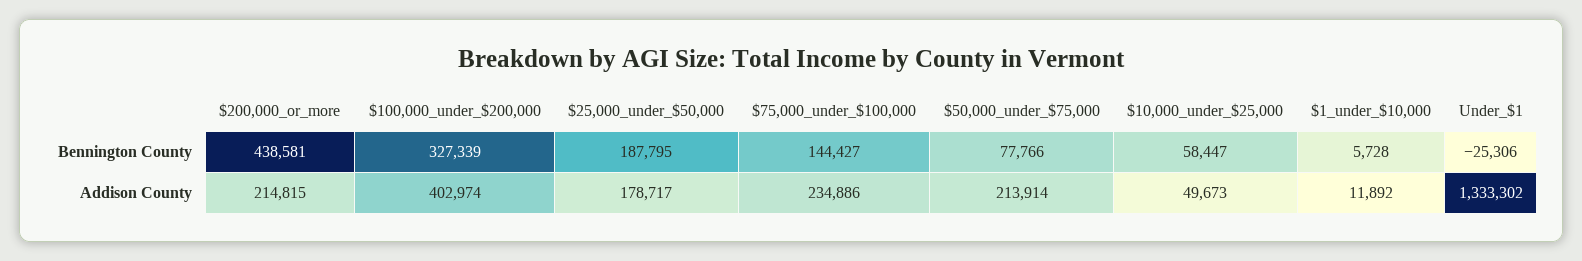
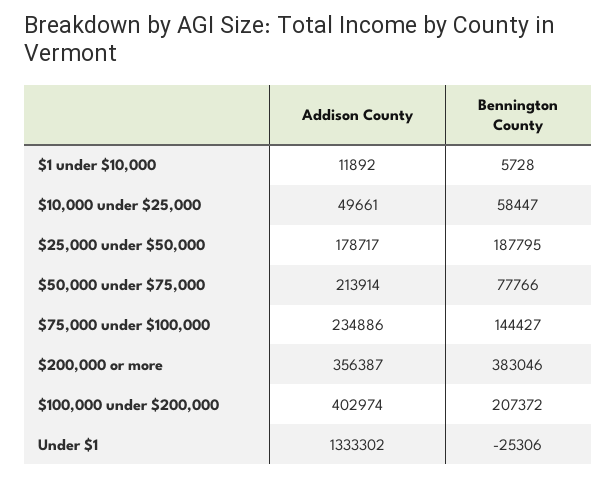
  {
    "$200,000_or_more": {
-     "Bennington County": 438581,
+     "Bennington County": 383046,
-     "Addison County": 214815
+     "Addison County": 356387
    },
    "$100,000_under_$200,000": {
-     "Bennington County": 327339,
+     "Bennington County": 207372,
      "Addison County": 402974
    },
    "$25,000_under_$50,000": {
      "Bennington County": 187795,
      "Addison County": 178717
    },
    "$75,000_under_$100,000": {
      "Bennington County": 144427,
      "Addison County": 234886
    },
    "$50,000_under_$75,000": {
      "Bennington County": 77766,
      "Addison County": 213914
    },
    "$10,000_under_$25,000": {
      "Bennington County": 58447,
-     "Addison County": 49673
+     "Addison County": 49661
    },
    "$1_under_$10,000": {
      "Bennington County": 5728,
      "Addison County": 11892
    },
    "Under_$1": {
      "Bennington County": -25306,
      "Addison County": 1333302
    }
  }

